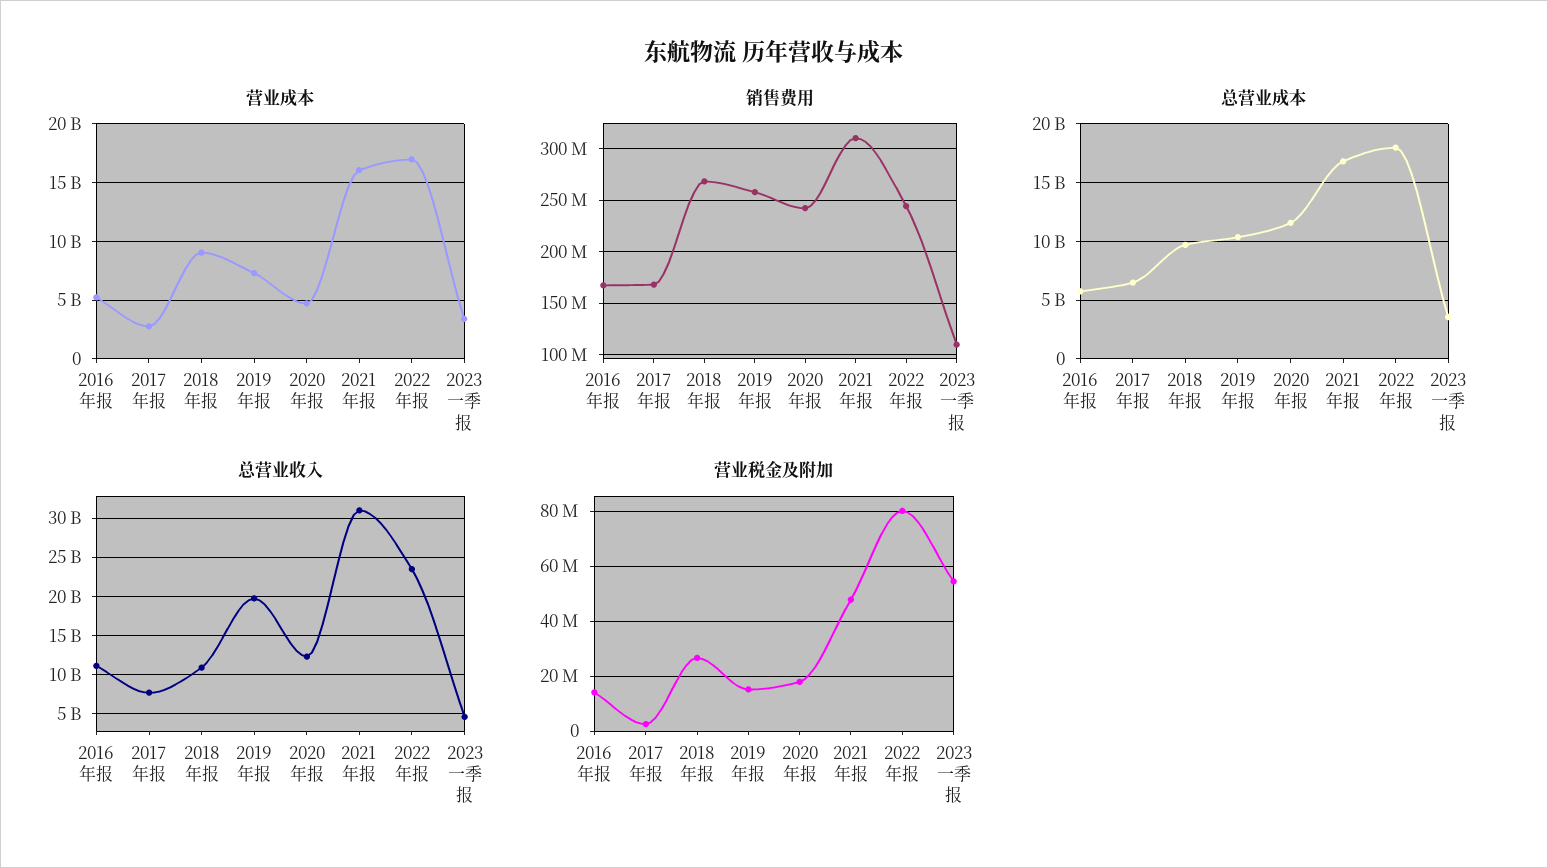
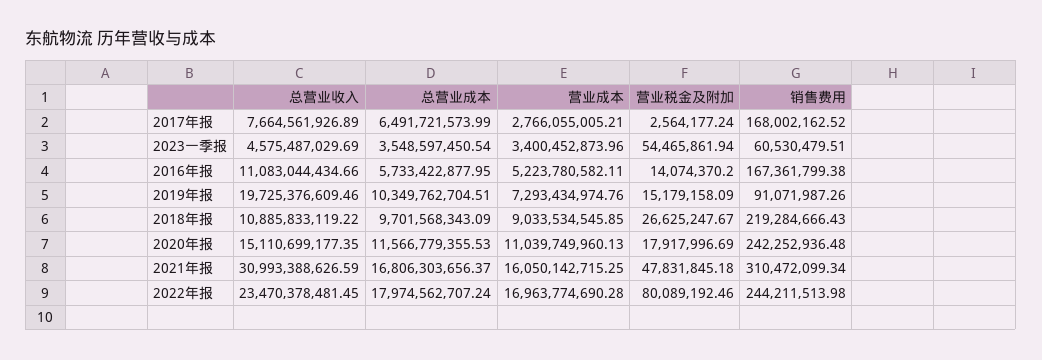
  {
    "营业成本": {
      "2016年报": 5223780582.11,
      "2017年报": 2766055005.21,
      "2018年报": 9033534545.85,
      "2019年报": 7293434974.76,
-     "2020年报": 5000000000,
+     "2020年报": 11039749960.13,
      "2021年报": 16050142715.25,
      "2022年报": 16963774690.28,
      "2023一季报": 3400452873.96
    },
    "销售费用": {
      "2016年报": 167361799.38,
      "2017年报": 168002162.52,
-     "2018年报": 270000000,
+     "2018年报": 219284666.43,
-     "2019年报": 260000000,
+     "2019年报": 91071987.26,
      "2020年报": 242252936.48,
      "2021年报": 310472099.34,
      "2022年报": 244211513.98,
-     "2023一季报": 110000000
+     "2023一季报": 60530479.51
    },
    "总营业成本": {
      "2016年报": 5733422877.95,
      "2017年报": 6491721573.99,
      "2018年报": 9701568343.09,
      "2019年报": 10349762704.51,
      "2020年报": 11566779355.53,
      "2021年报": 16806303656.37,
      "2022年报": 17974562707.24,
      "2023一季报": 3548597450.54
    },
    "总营业收入": {
      "2016年报": 11083044434.66,
      "2017年报": 7664561926.89,
      "2018年报": 10885833119.22,
      "2019年报": 19725376609.46,
-     "2020年报": 12000000000,
+     "2020年报": 15110699177.35,
      "2021年报": 30993388626.59,
      "2022年报": 23470378481.45,
      "2023一季报": 4575487029.69
    },
    "营业税金及附加": {
      "2016年报": 14074370.2,
      "2017年报": 2564177.24,
      "2018年报": 26625247.67,
      "2019年报": 15179158.09,
      "2020年报": 17917996.69,
      "2021年报": 47831845.18,
      "2022年报": 80089192.46,
      "2023一季报": 54465861.94
    }
  }

